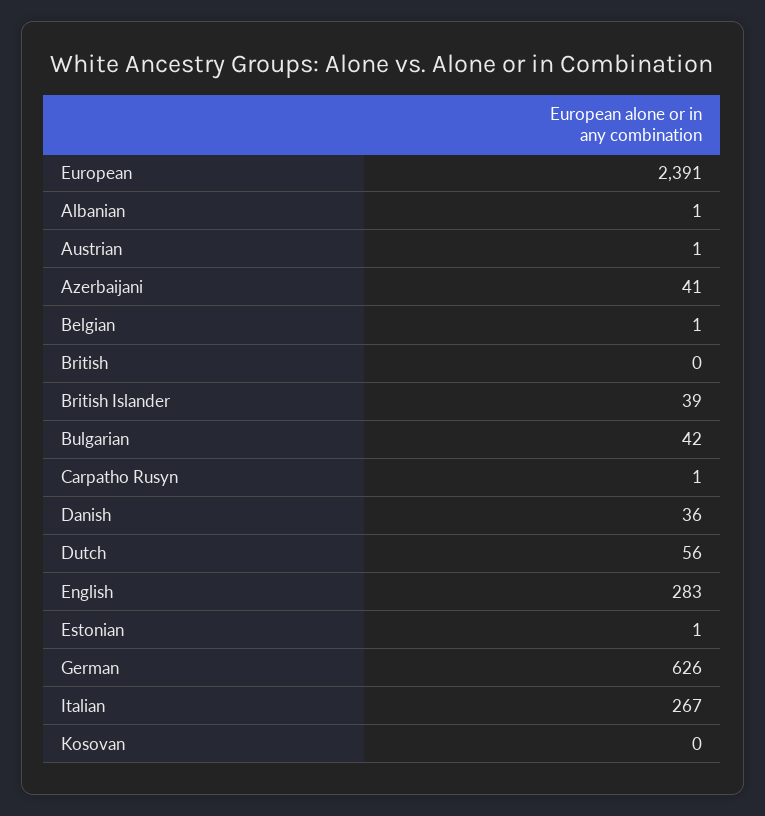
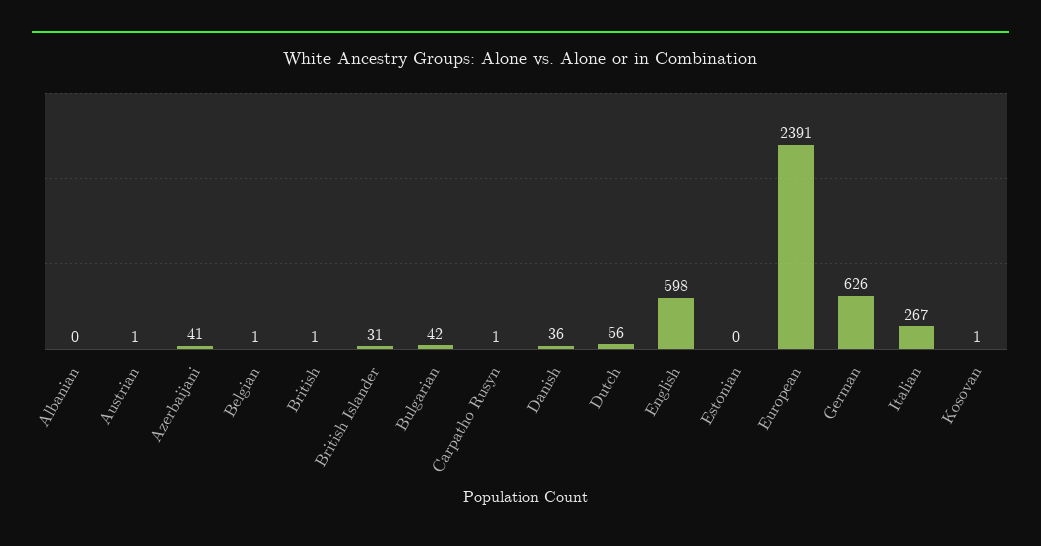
  {
    "European": 2391,
-   "Albanian": 1,
+   "Albanian": 0,
    "Austrian": 1,
    "Azerbaijani": 41,
    "Belgian": 1,
-   "British": 0,
+   "British": 1,
-   "British Islander": 39,
+   "British Islander": 31,
    "Bulgarian": 42,
    "Carpatho Rusyn": 1,
    "Danish": 36,
    "Dutch": 56,
-   "English": 283,
+   "English": 598,
-   "Estonian": 1,
+   "Estonian": 0,
    "German": 626,
    "Italian": 267,
-   "Kosovan": 0
+   "Kosovan": 1
  }

